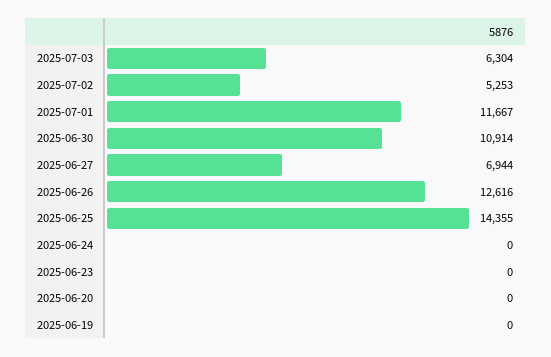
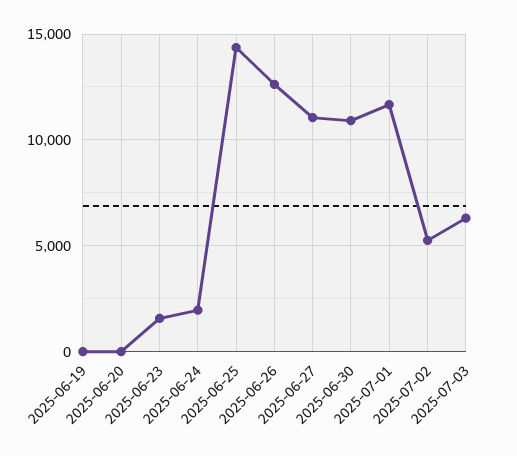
  {
    "2025-07-03": 6304,
    "2025-07-02": 5253,
    "2025-07-01": 11667,
    "2025-06-30": 10914,
-   "2025-06-27": 6944,
+   "2025-06-27": 11000,
    "2025-06-26": 12616,
    "2025-06-25": 14355,
-   "2025-06-24": 0,
+   "2025-06-24": 2000,
-   "2025-06-23": 0,
+   "2025-06-23": 1500,
    "2025-06-20": 0,
    "2025-06-19": 0
  }

